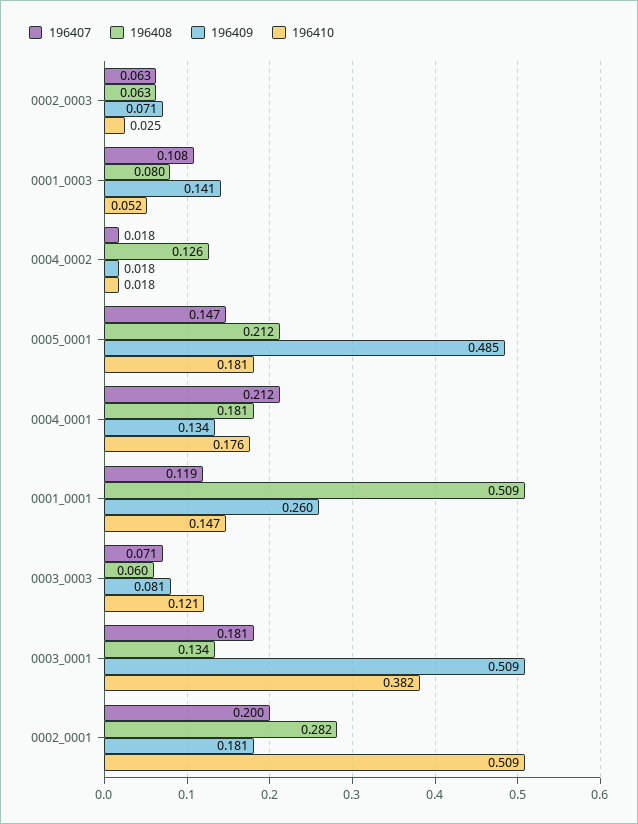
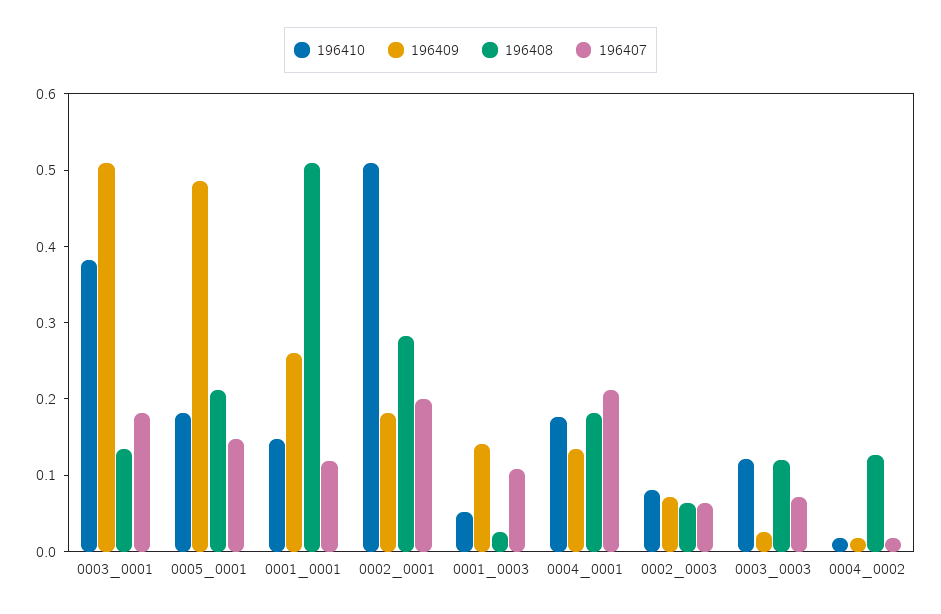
  {
    "196407": {
      "0002_0003": 0.063,
      "0001_0003": 0.108,
      "0004_0002": 0.018,
      "0005_0001": 0.147,
      "0004_0001": 0.212,
      "0001_0001": 0.119,
      "0003_0003": 0.071,
      "0003_0001": 0.181,
      "0002_0001": 0.2
    },
    "196408": {
      "0002_0003": 0.063,
-     "0001_0003": 0.08,
+     "0001_0003": 0.02,
      "0004_0002": 0.126,
      "0005_0001": 0.212,
      "0004_0001": 0.181,
      "0001_0001": 0.509,
-     "0003_0003": 0.06,
+     "0003_0003": 0.12,
      "0003_0001": 0.134,
      "0002_0001": 0.282
    },
    "196409": {
      "0002_0003": 0.071,
      "0001_0003": 0.141,
      "0004_0002": 0.018,
      "0005_0001": 0.485,
      "0004_0001": 0.134,
      "0001_0001": 0.26,
-     "0003_0003": 0.081,
+     "0003_0003": 0.02,
      "0003_0001": 0.509,
      "0002_0001": 0.181
    },
    "196410": {
-     "0002_0003": 0.025,
+     "0002_0003": 0.08,
      "0001_0003": 0.052,
      "0004_0002": 0.018,
      "0005_0001": 0.181,
      "0004_0001": 0.176,
      "0001_0001": 0.147,
      "0003_0003": 0.121,
      "0003_0001": 0.382,
      "0002_0001": 0.509
    }
  }

